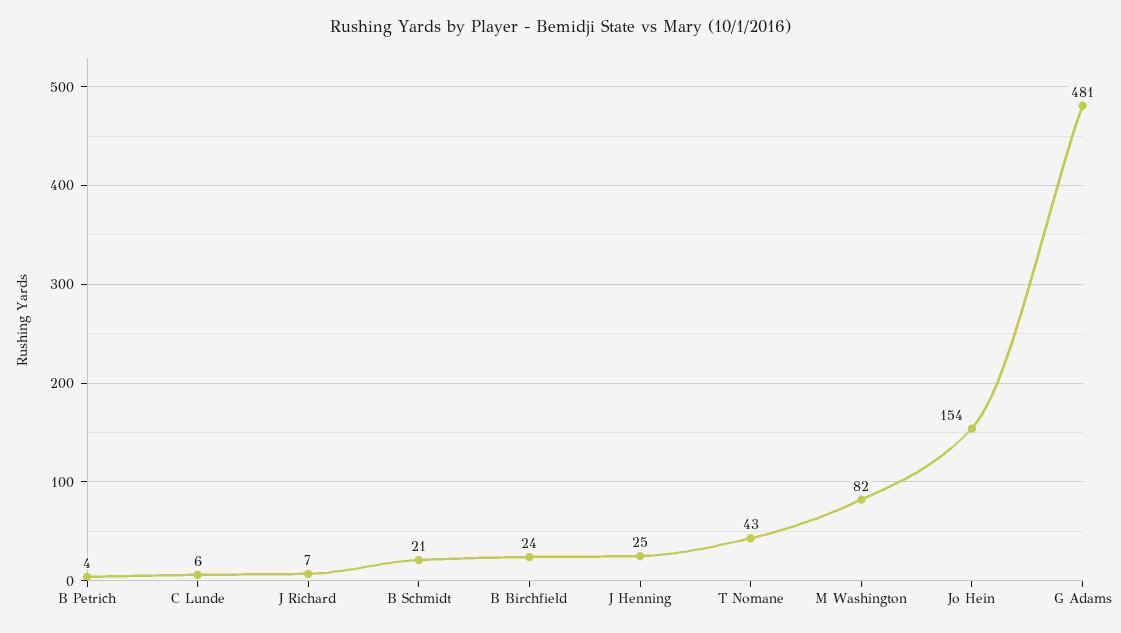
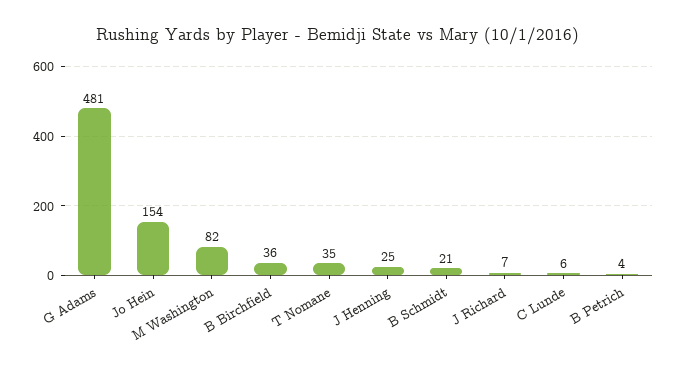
  {
    "B Petrich": 4,
    "C Lunde": 6,
    "J Richard": 7,
    "B Schmidt": 21,
-   "B Birchfield": 24,
+   "B Birchfield": 36,
    "J Henning": 25,
-   "T Nomane": 43,
+   "T Nomane": 35,
    "M Washington": 82,
    "Jo Hein": 154,
    "G Adams": 481
  }

